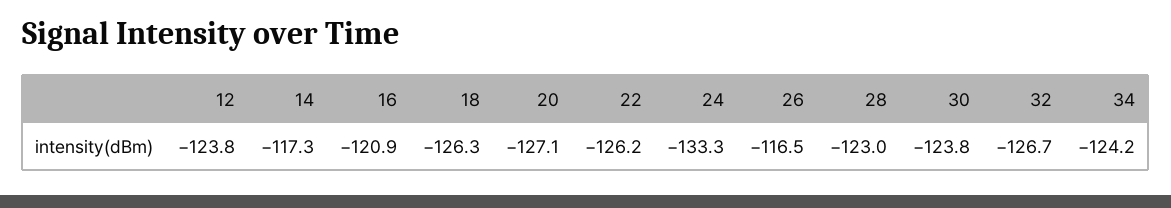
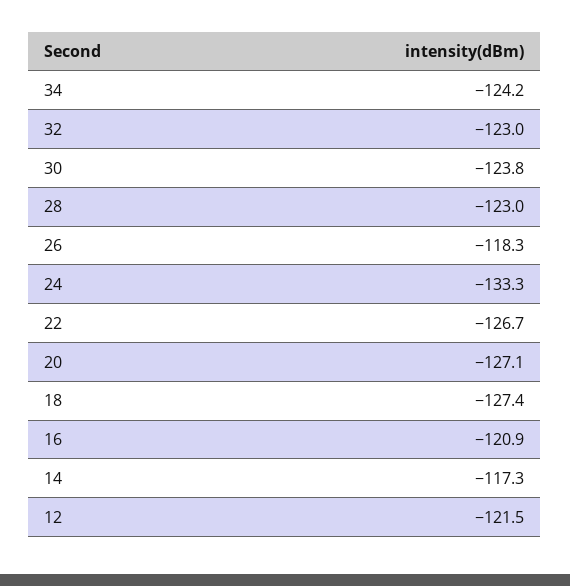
  {
-   "12": -123.8,
+   "12": -121.5,
    "14": -117.3,
    "16": -120.9,
-   "18": -126.3,
+   "18": -127.4,
    "20": -127.1,
-   "22": -126.2,
+   "22": -126.7,
    "24": -133.3,
-   "26": -116.5,
+   "26": -118.3,
    "28": -123,
    "30": -123.8,
-   "32": -126.7,
+   "32": -123,
    "34": -124.2
  }

